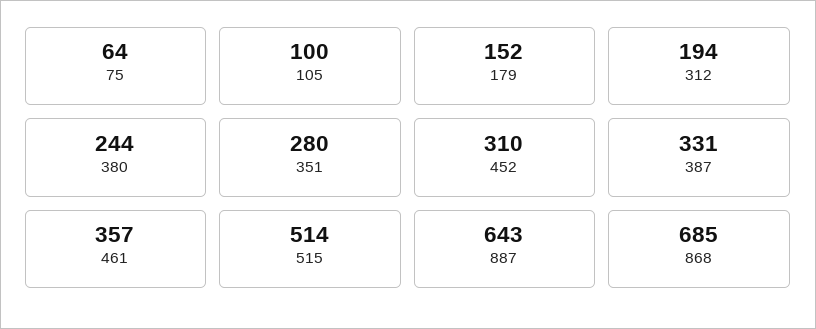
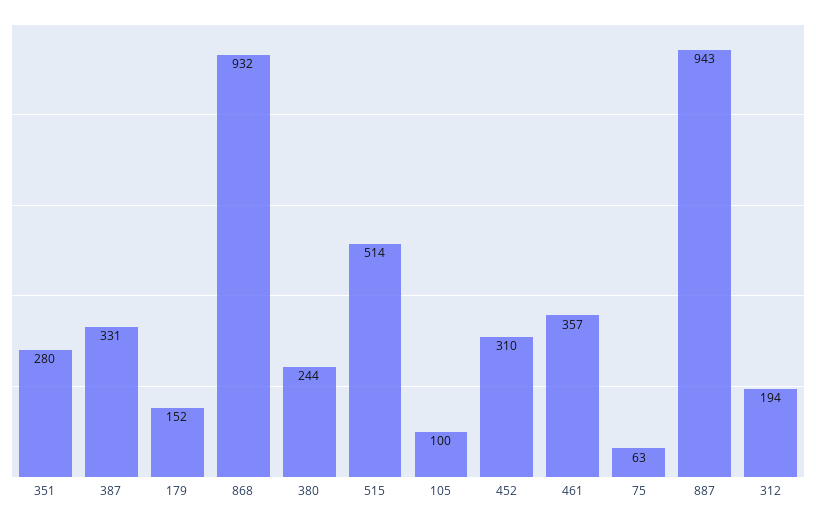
  {
-   "75": 64,
+   "75": 63,
    "105": 100,
    "179": 152,
    "312": 194,
    "380": 244,
    "351": 280,
    "452": 310,
    "387": 331,
    "461": 357,
    "515": 514,
-   "887": 643,
+   "887": 943,
-   "868": 685
+   "868": 932
  }

